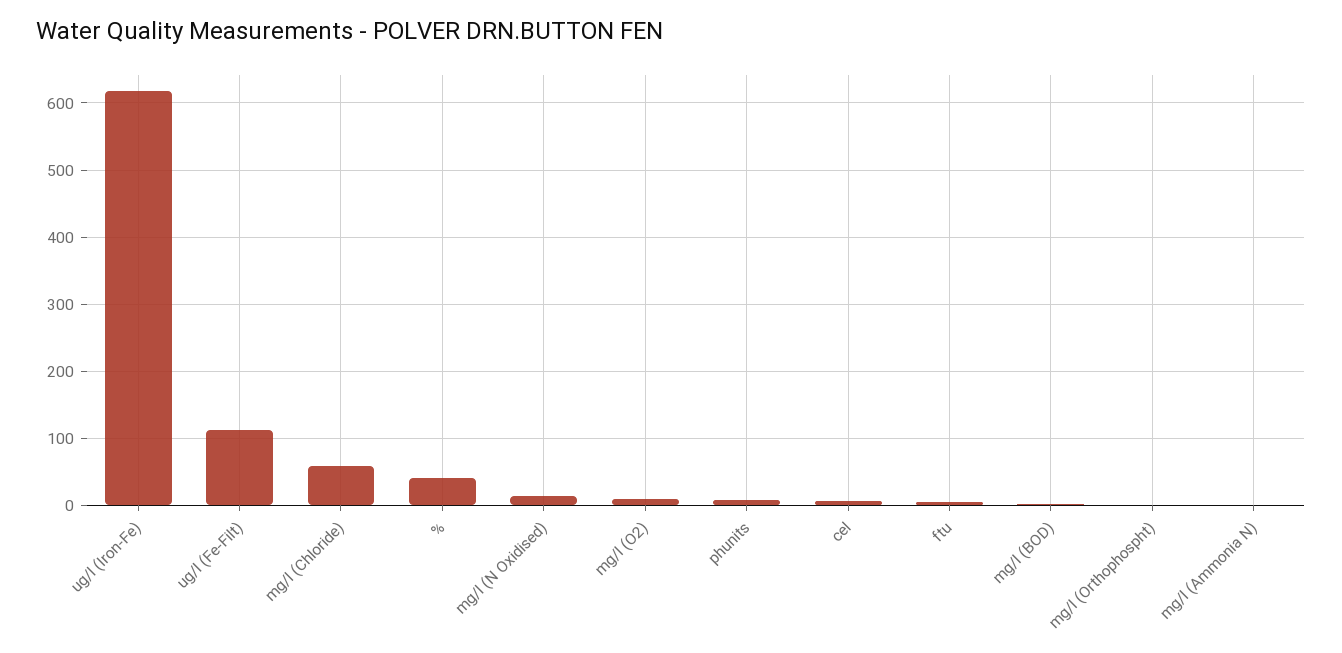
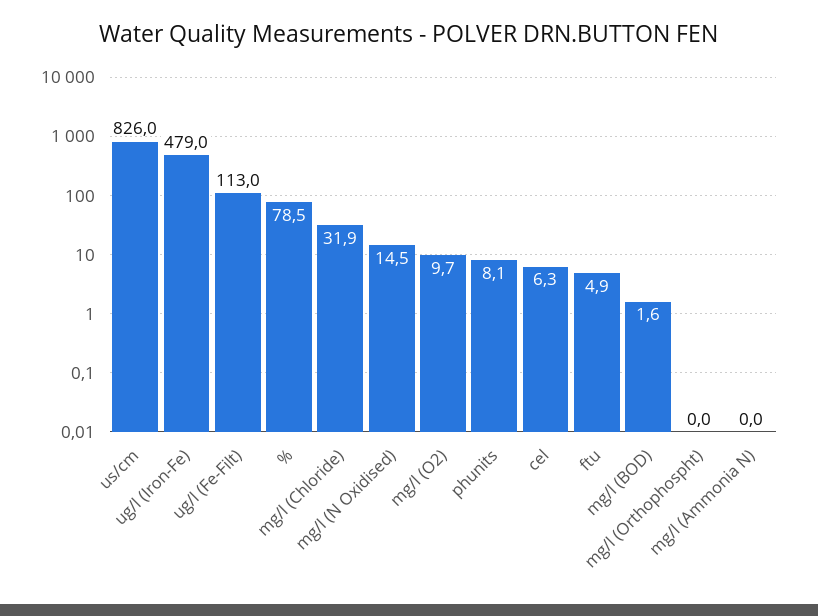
  {
-   "ug/l (Iron-Fe)": 620,
+   "ug/l (Iron-Fe)": 479,
    "ug/l (Fe-Filt)": 113,
-   "mg/l (Chloride)": 60,
+   "mg/l (Chloride)": 31.9,
-   "%": 40,
+   "%": 78.5,
    "mg/l (N Oxidised)": 14.5,
    "mg/l (O2)": 9.7,
    "phunits": 8.1,
    "cel": 6.3,
    "ftu": 4.9,
    "mg/l (BOD)": 1.6,
    "mg/l (Orthophospht)": 0,
-   "mg/l (Ammonia N)": 0
+   "mg/l (Ammonia N)": 0,
+   "us/cm": 826
  }

